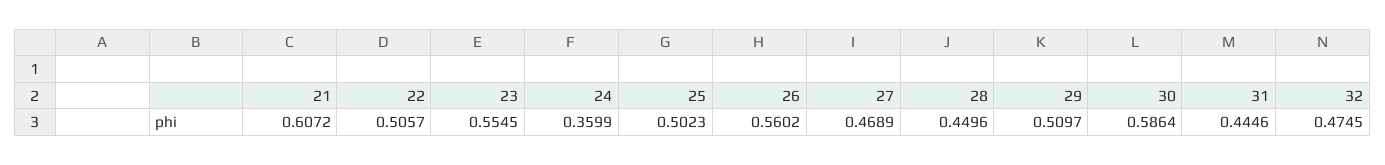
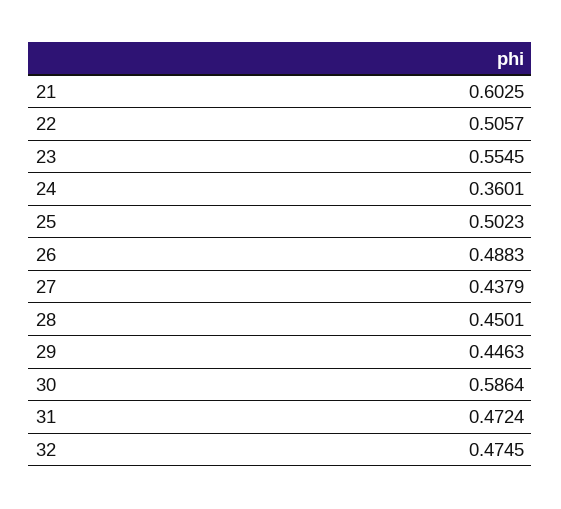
  {
-   "21": 0.6072,
+   "21": 0.6025,
    "22": 0.5057,
    "23": 0.5545,
-   "24": 0.3599,
+   "24": 0.3601,
    "25": 0.5023,
-   "26": 0.5602,
+   "26": 0.4883,
-   "27": 0.4689,
+   "27": 0.4379,
-   "28": 0.4496,
+   "28": 0.4501,
-   "29": 0.5097,
+   "29": 0.4463,
    "30": 0.5864,
-   "31": 0.4446,
+   "31": 0.4724,
    "32": 0.4745
  }

